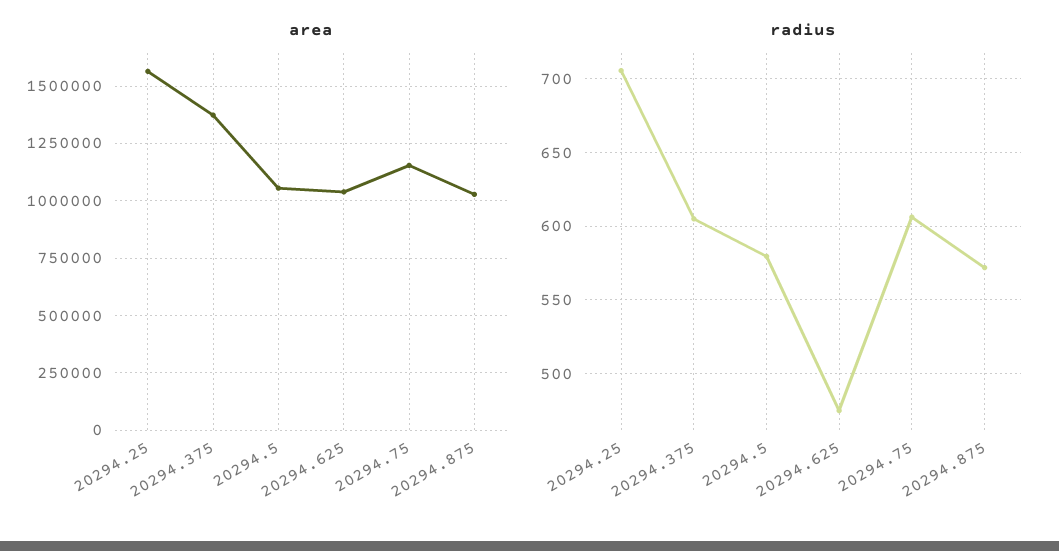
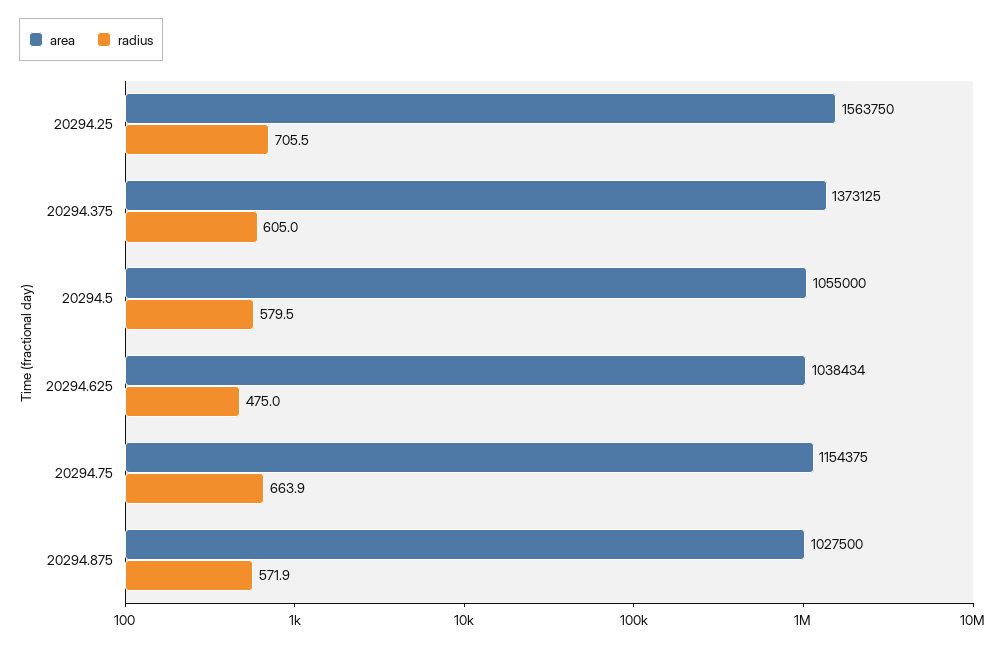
  {
    "area": {
      "20294.25": 1563750,
      "20294.375": 1373125,
      "20294.5": 1055000,
      "20294.625": 1038434,
      "20294.75": 1154375,
      "20294.875": 1027500
    },
    "radius": {
      "20294.25": 705.5,
      "20294.375": 605,
      "20294.5": 579.5,
      "20294.625": 475,
-     "20294.75": 605,
+     "20294.75": 663.9,
      "20294.875": 571.9
    }
  }

